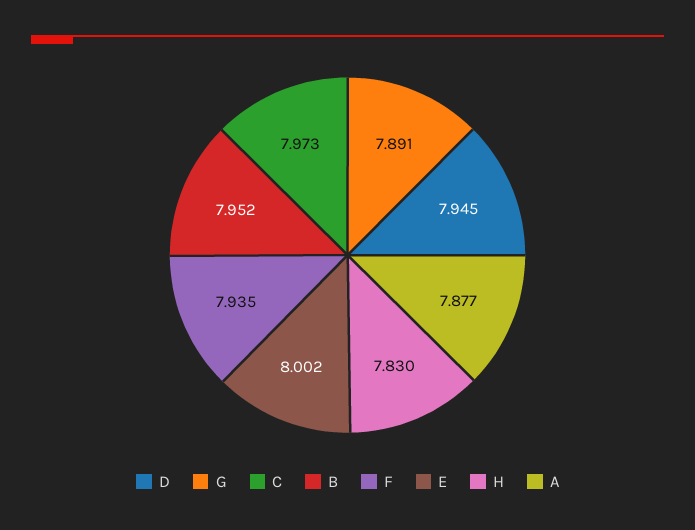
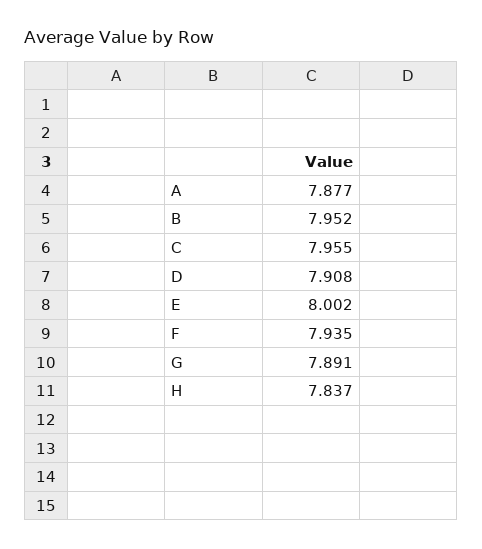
  {
-   "D": 7.945,
+   "D": 7.908,
    "G": 7.891,
-   "C": 7.973,
+   "C": 7.955,
    "B": 7.952,
    "F": 7.935,
    "E": 8.002,
-   "H": 7.83,
+   "H": 7.837,
    "A": 7.877
  }

